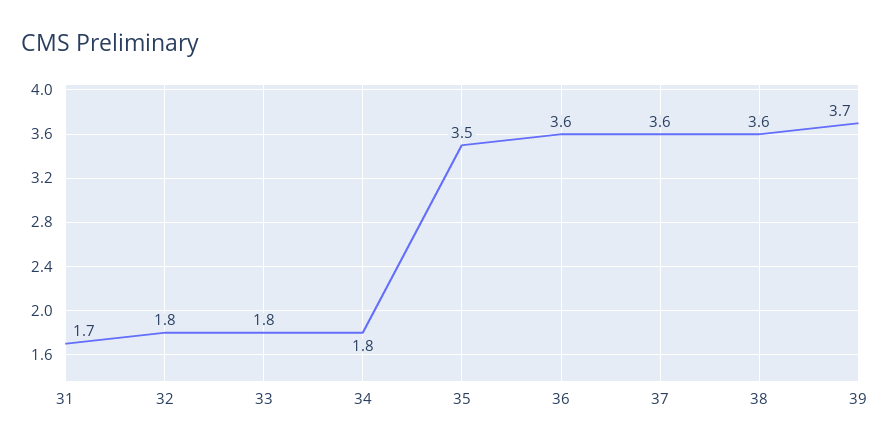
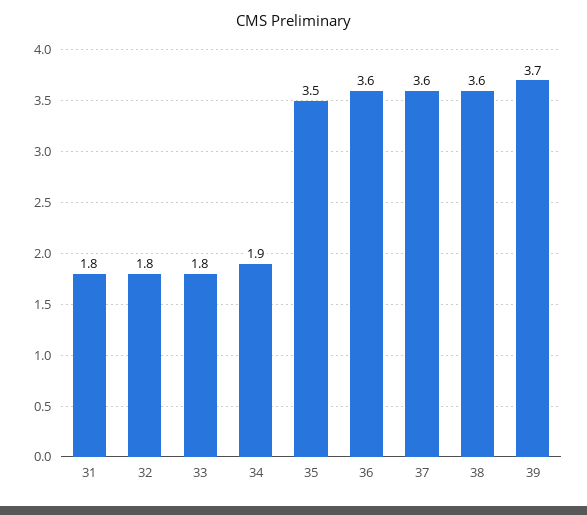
  {
-   "31": 1.7,
+   "31": 1.8,
    "32": 1.8,
    "33": 1.8,
-   "34": 1.8,
+   "34": 1.9,
    "35": 3.5,
    "36": 3.6,
    "37": 3.6,
    "38": 3.6,
    "39": 3.7
  }

